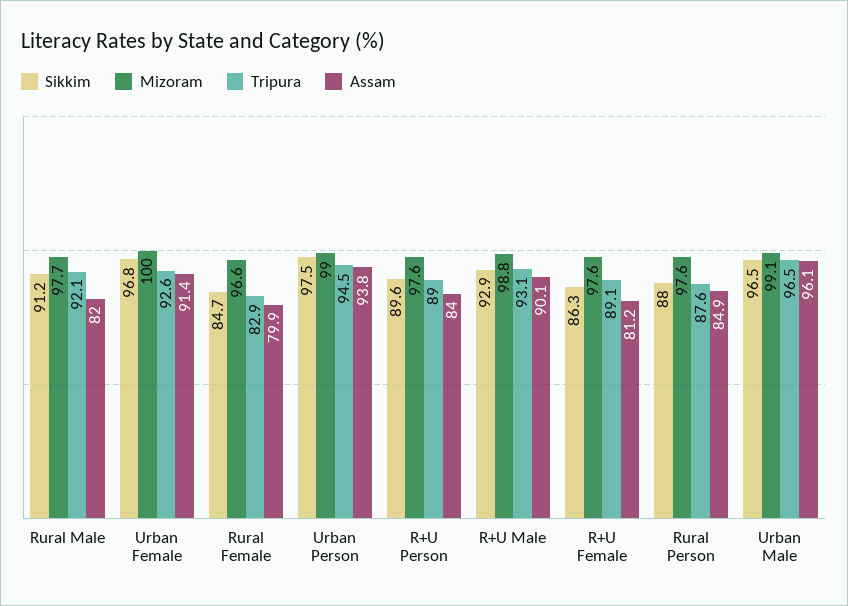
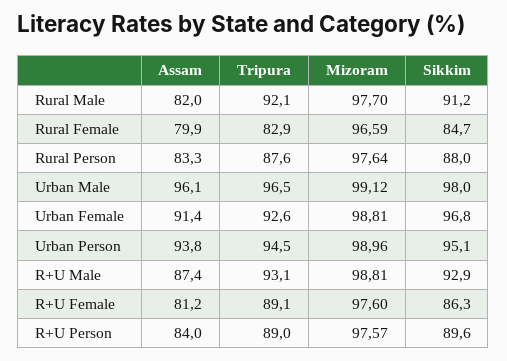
  {
    "Sikkim": {
      "Rural Male": 91.2,
      "Urban Female": 96.8,
      "Rural Female": 84.7,
-     "Urban Person": 97.5,
+     "Urban Person": 95.1,
      "R+U Person": 89.6,
      "R+U Male": 92.9,
      "R+U Female": 86.3,
      "Rural Person": 88,
-     "Urban Male": 96.5
+     "Urban Male": 98
    },
    "Mizoram": {
      "Rural Male": 97.7,
-     "Urban Female": 100,
+     "Urban Female": 98.81,
      "Rural Female": 96.59,
      "Urban Person": 98.96,
      "R+U Person": 97.57,
      "R+U Male": 98.81,
      "R+U Female": 97.6,
      "Rural Person": 97.64,
      "Urban Male": 99.12
    },
    "Tripura": {
      "Rural Male": 92.1,
      "Urban Female": 92.6,
      "Rural Female": 82.9,
      "Urban Person": 94.5,
      "R+U Person": 89,
      "R+U Male": 93.1,
      "R+U Female": 89.1,
      "Rural Person": 87.6,
      "Urban Male": 96.5
    },
    "Assam": {
      "Rural Male": 82,
      "Urban Female": 91.4,
      "Rural Female": 79.9,
      "Urban Person": 93.8,
      "R+U Person": 84,
-     "R+U Male": 90.1,
+     "R+U Male": 87.4,
      "R+U Female": 81.2,
-     "Rural Person": 84.9,
+     "Rural Person": 83.3,
      "Urban Male": 96.1
    }
  }

